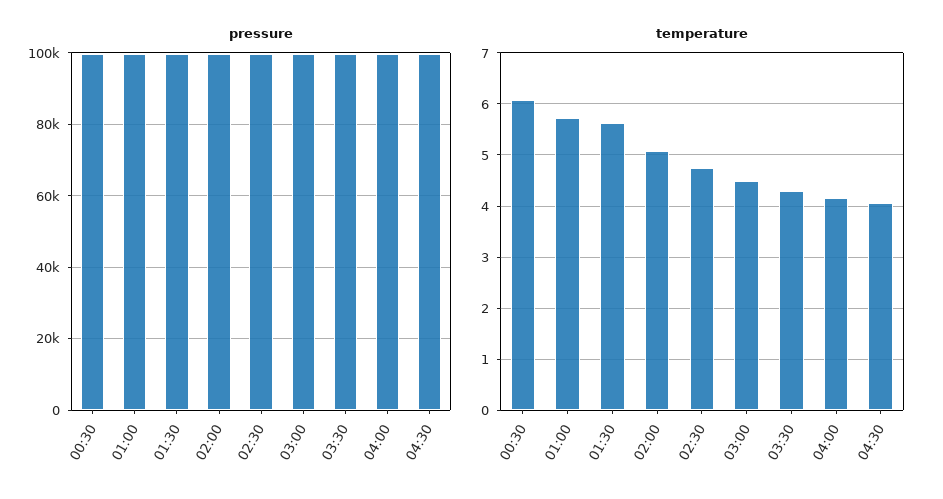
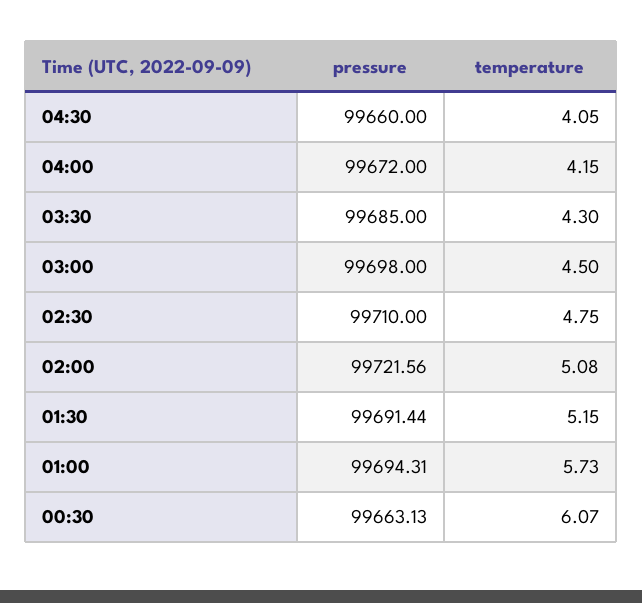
  {
    "pressure": {
      "00:30": 99663.13,
      "01:00": 99694.31,
      "01:30": 99691.44,
      "02:00": 99721.56,
      "02:30": 99710,
      "03:00": 99698,
      "03:30": 99685,
      "04:00": 99672,
      "04:30": 99660
    },
    "temperature": {
      "00:30": 6.07,
      "01:00": 5.73,
-     "01:30": 5.6,
+     "01:30": 5.15,
      "02:00": 5.08,
      "02:30": 4.75,
      "03:00": 4.5,
      "03:30": 4.3,
      "04:00": 4.15,
      "04:30": 4.05
    }
  }

